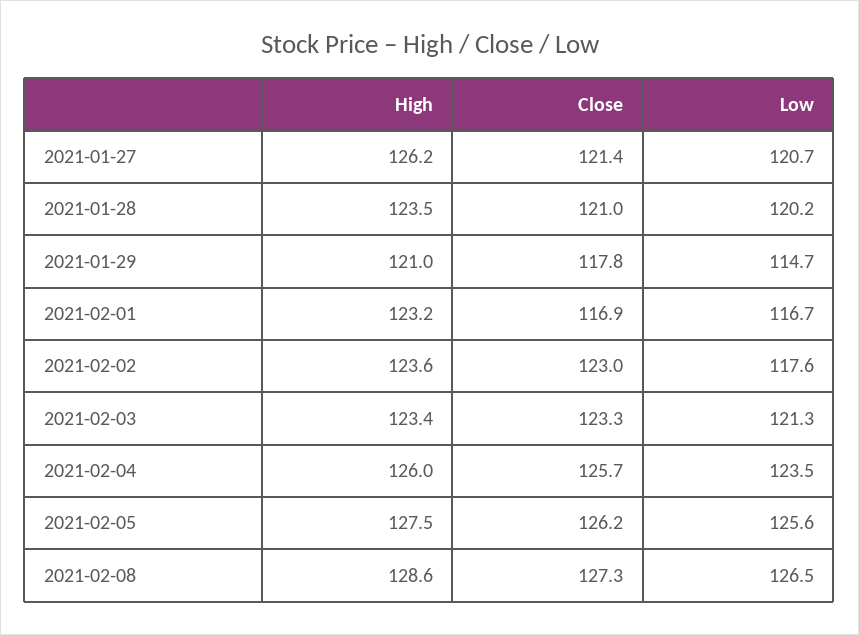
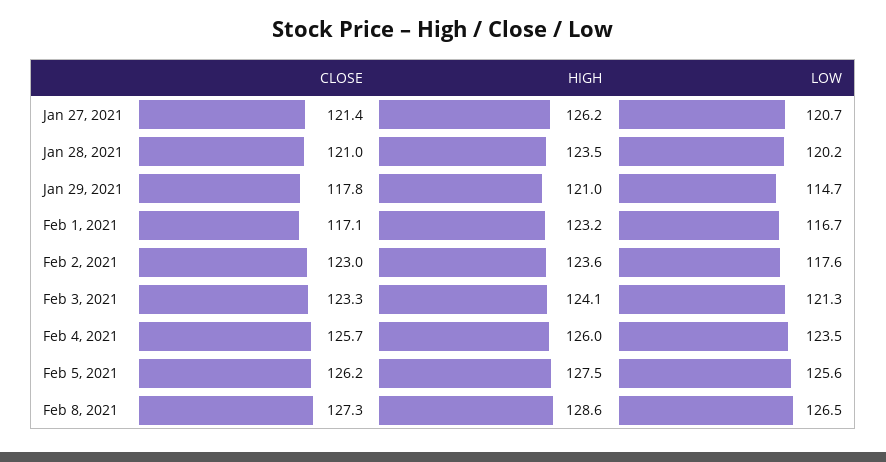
  {
    "High": {
      "2021-01-27": 126.2,
      "2021-01-28": 123.5,
      "2021-01-29": 121,
      "2021-02-01": 123.2,
      "2021-02-02": 123.6,
-     "2021-02-03": 123.4,
+     "2021-02-03": 124.1,
      "2021-02-04": 126,
      "2021-02-05": 127.5,
      "2021-02-08": 128.6
    },
    "Close": {
      "2021-01-27": 121.4,
      "2021-01-28": 121,
      "2021-01-29": 117.8,
-     "2021-02-01": 116.9,
+     "2021-02-01": 117.1,
      "2021-02-02": 123,
      "2021-02-03": 123.3,
      "2021-02-04": 125.7,
      "2021-02-05": 126.2,
      "2021-02-08": 127.3
    },
    "Low": {
      "2021-01-27": 120.7,
      "2021-01-28": 120.2,
      "2021-01-29": 114.7,
      "2021-02-01": 116.7,
      "2021-02-02": 117.6,
      "2021-02-03": 121.3,
      "2021-02-04": 123.5,
      "2021-02-05": 125.6,
      "2021-02-08": 126.5
    }
  }

